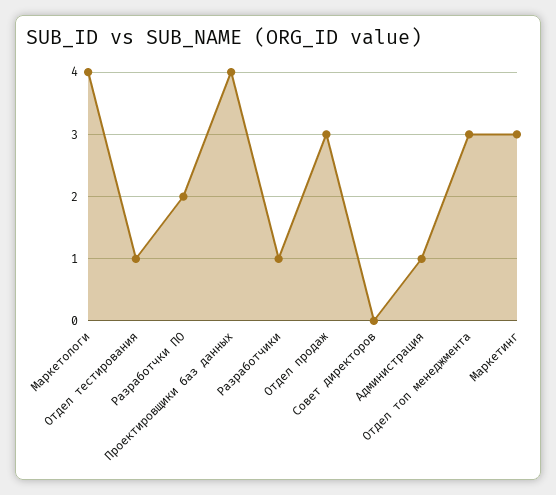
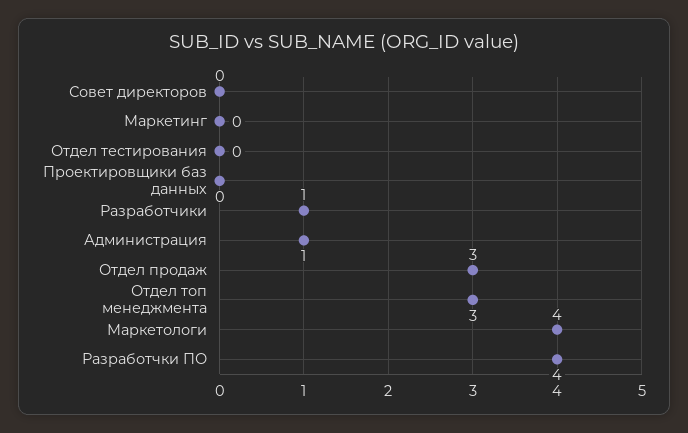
  {
    "Маркетологи": 4,
-   "Отдел тестирования": 1,
+   "Отдел тестирования": 0,
-   "Разработчки ПО": 2,
+   "Разработчки ПО": 4,
-   "Проектировщики баз данных": 4,
+   "Проектировщики баз данных": 0,
    "Разработчики": 1,
    "Отдел продаж": 3,
    "Совет директоров": 0,
    "Администрация": 1,
    "Отдел топ менеджмента": 3,
-   "Маркетинг": 3
+   "Маркетинг": 0
  }

